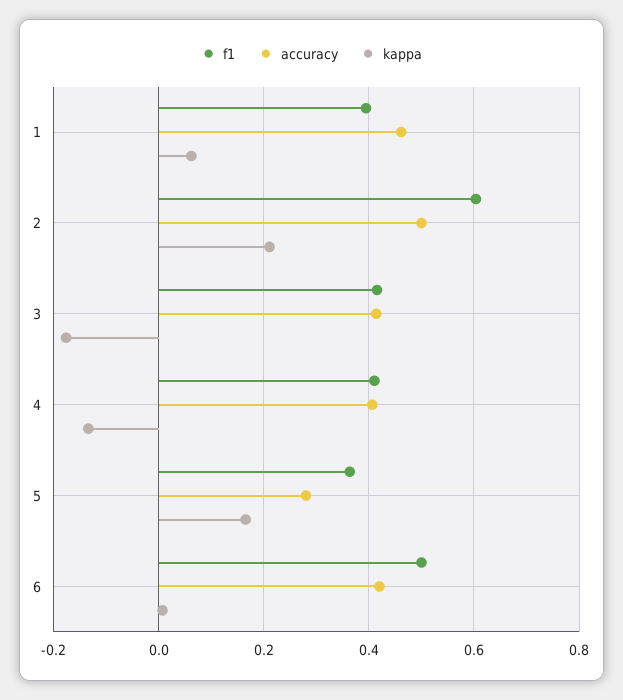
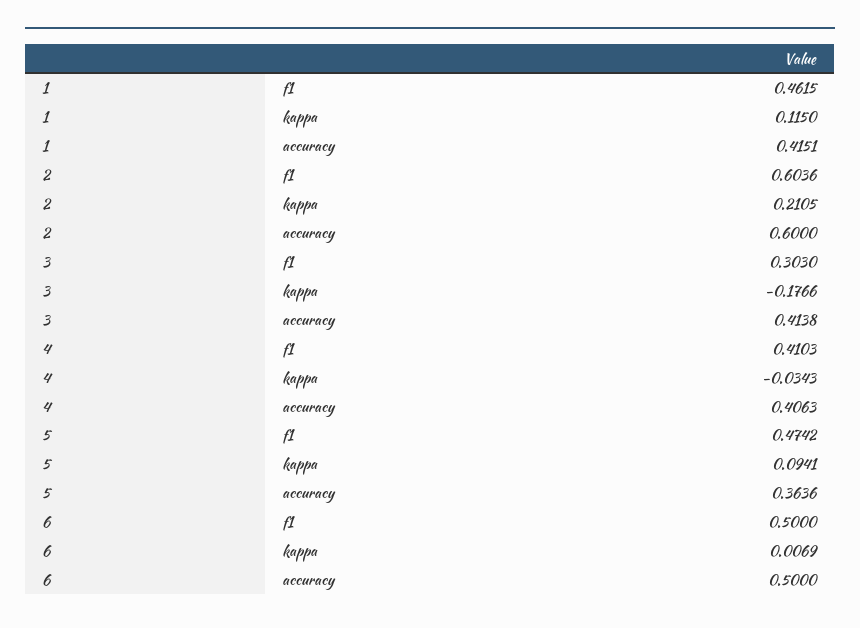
  {
    "f1": {
-     "1": 0.4,
+     "1": 0.4615,
      "2": 0.6036,
-     "3": 0.42,
+     "3": 0.303,
      "4": 0.4103,
-     "5": 0.36,
+     "5": 0.4742,
      "6": 0.5
    },
    "accuracy": {
-     "1": 0.46,
+     "1": 0.4151,
-     "2": 0.5,
+     "2": 0.6,
      "3": 0.4138,
      "4": 0.4063,
-     "5": 0.28,
+     "5": 0.3636,
-     "6": 0.42
+     "6": 0.5
    },
    "kappa": {
-     "1": 0.06,
+     "1": 0.115,
      "2": 0.2105,
      "3": -0.1766,
-     "4": -0.14,
+     "4": -0.0343,
-     "5": 0.16,
+     "5": 0.0941,
      "6": 0.0069
    }
  }

